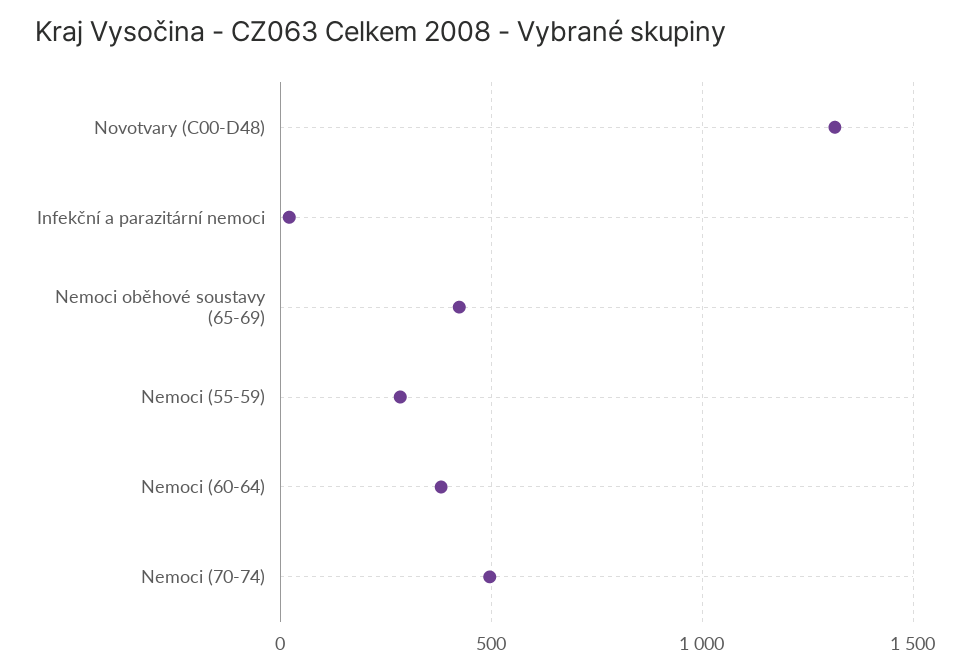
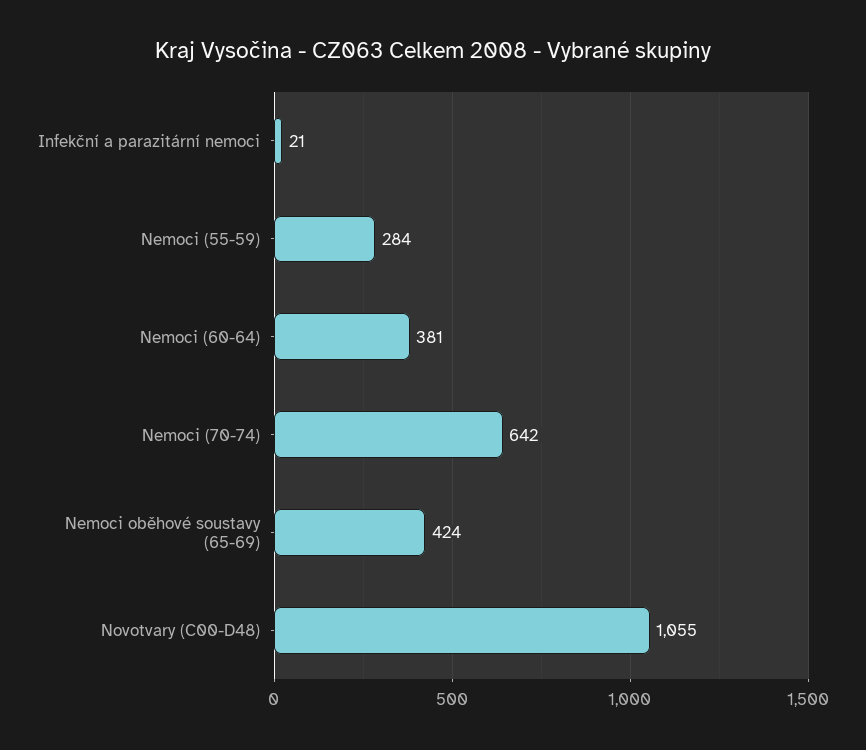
  {
-   "Novotvary (C00-D48)": 1300,
+   "Novotvary (C00-D48)": 1055,
    "Infekční a parazitární nemoci": 21,
    "Nemoci oběhové soustavy (65-69)": 424,
    "Nemoci (55-59)": 284,
    "Nemoci (60-64)": 381,
-   "Nemoci (70-74)": 500
+   "Nemoci (70-74)": 642
  }

